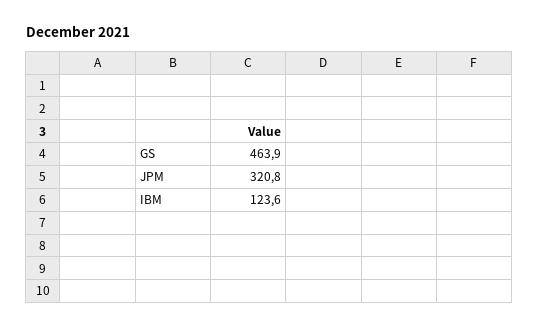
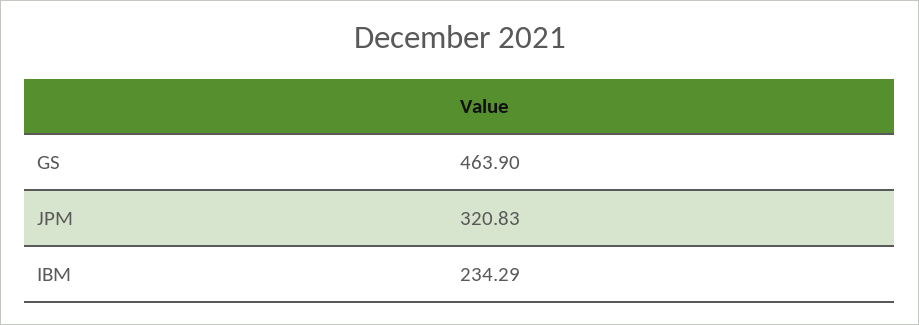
  {
    "GS": 463.9,
    "JPM": 320.83,
-   "IBM": 123.6
+   "IBM": 234.29
  }

